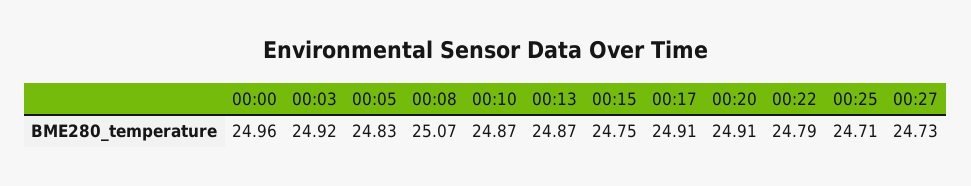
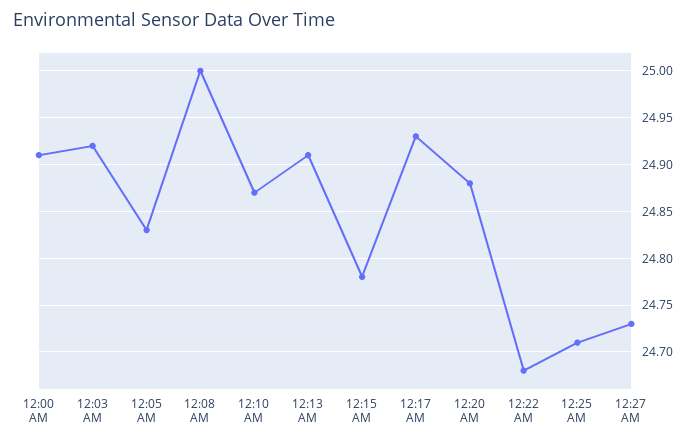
  {
-   "00:00": 24.96,
+   "00:00": 24.91,
    "00:03": 24.92,
    "00:05": 24.83,
-   "00:08": 25.07,
+   "00:08": 25,
    "00:10": 24.87,
-   "00:13": 24.87,
+   "00:13": 24.91,
-   "00:15": 24.75,
+   "00:15": 24.78,
-   "00:17": 24.91,
+   "00:17": 24.93,
-   "00:20": 24.91,
+   "00:20": 24.88,
-   "00:22": 24.79,
+   "00:22": 24.68,
    "00:25": 24.71,
    "00:27": 24.73
  }

